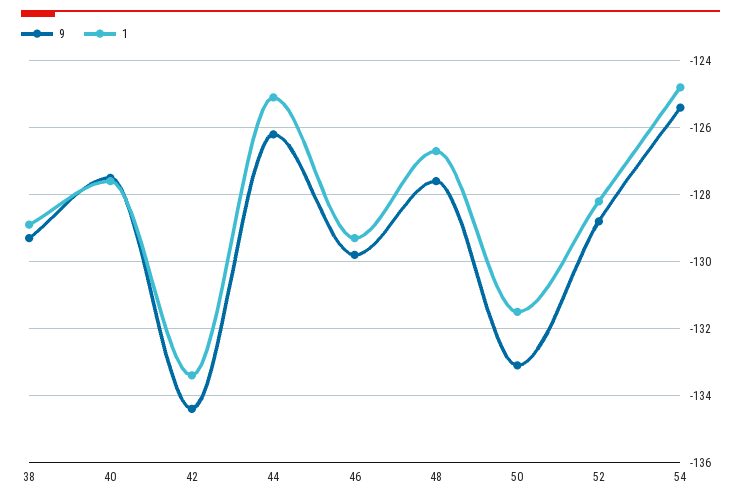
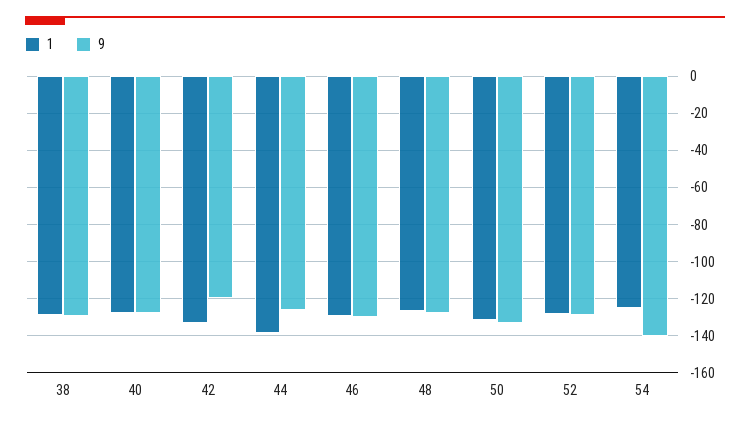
  {
    "9": {
      "38": -129.5,
      "40": -127.5,
-     "42": -134.5,
+     "42": -120,
      "44": -126,
      "46": -130,
      "48": -127.5,
      "50": -133,
      "52": -129,
-     "54": -125.5
+     "54": -140
    },
    "1": {
      "38": -129,
      "40": -127.5,
      "42": -133.5,
-     "44": -125,
+     "44": -140,
      "46": -129.5,
      "48": -126.5,
      "50": -131.5,
      "52": -128,
      "54": -125
    }
  }

